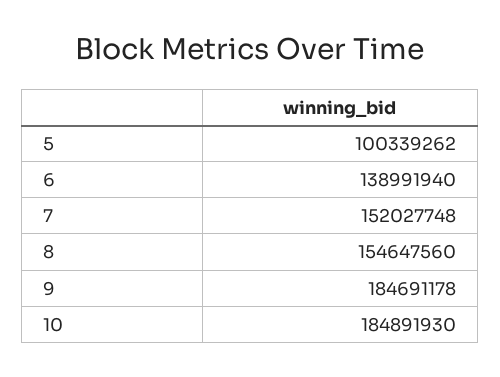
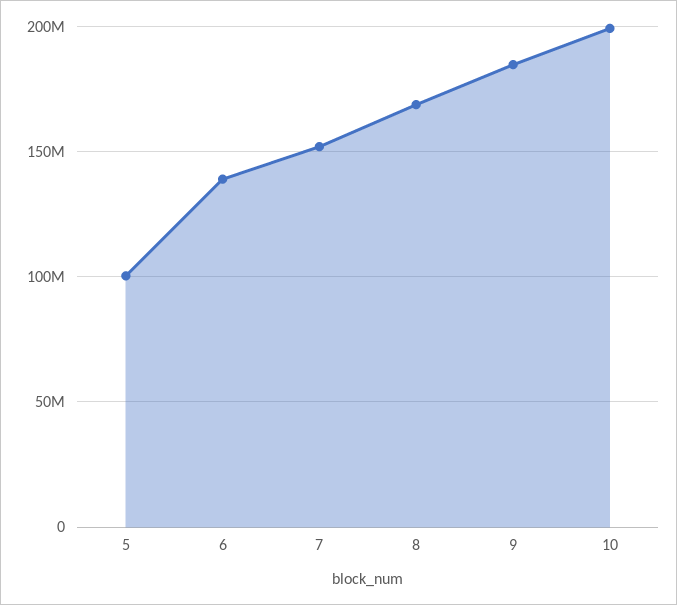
  {
    "5": 100339262,
    "6": 138991940,
    "7": 152027748,
-   "8": 154647560,
+   "8": 170000000,
    "9": 184691178,
-   "10": 184891930
+   "10": 200000000
  }

